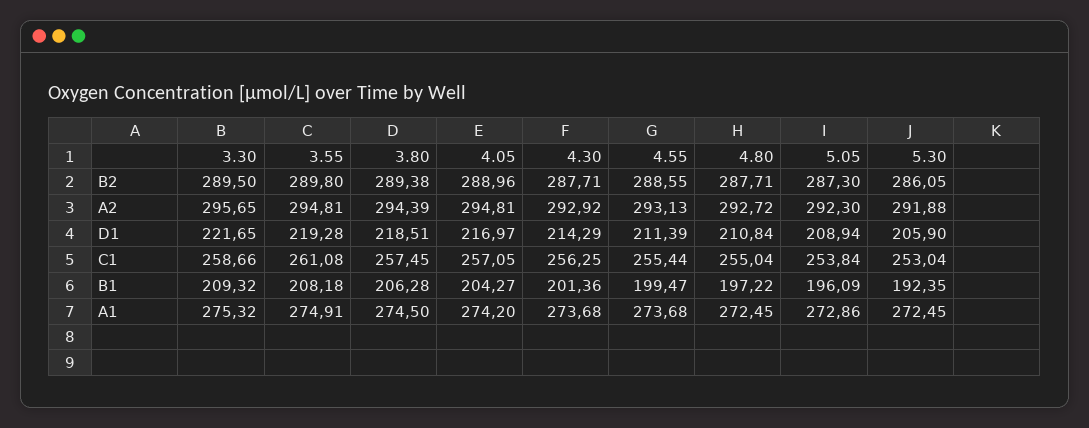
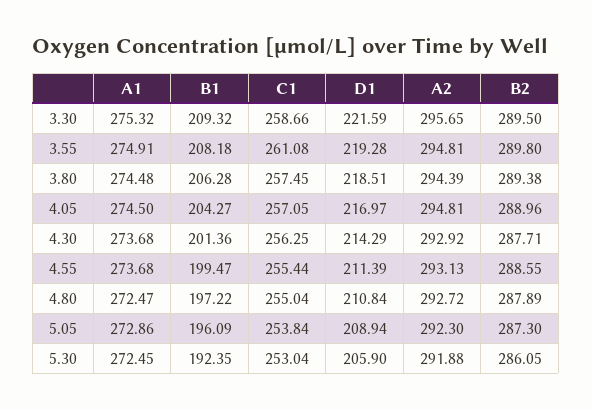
  {
    "3.30": {
      "B2": 289.5,
      "A2": 295.65,
-     "D1": 221.65,
+     "D1": 221.59,
      "C1": 258.66,
      "B1": 209.32,
      "A1": 275.32
    },
    "3.55": {
      "B2": 289.8,
      "A2": 294.81,
      "D1": 219.28,
      "C1": 261.08,
      "B1": 208.18,
      "A1": 274.91
    },
    "3.80": {
      "B2": 289.38,
      "A2": 294.39,
      "D1": 218.51,
      "C1": 257.45,
      "B1": 206.28,
-     "A1": 274.5
+     "A1": 274.48
    },
    "4.05": {
      "B2": 288.96,
      "A2": 294.81,
      "D1": 216.97,
      "C1": 257.05,
      "B1": 204.27,
-     "A1": 274.2
+     "A1": 274.5
    },
    "4.30": {
      "B2": 287.71,
      "A2": 292.92,
      "D1": 214.29,
      "C1": 256.25,
      "B1": 201.36,
      "A1": 273.68
    },
    "4.55": {
      "B2": 288.55,
      "A2": 293.13,
      "D1": 211.39,
      "C1": 255.44,
      "B1": 199.47,
      "A1": 273.68
    },
    "4.80": {
-     "B2": 287.71,
+     "B2": 287.89,
      "A2": 292.72,
      "D1": 210.84,
      "C1": 255.04,
      "B1": 197.22,
-     "A1": 272.45
+     "A1": 272.47
    },
    "5.05": {
      "B2": 287.3,
      "A2": 292.3,
      "D1": 208.94,
      "C1": 253.84,
      "B1": 196.09,
      "A1": 272.86
    },
    "5.30": {
      "B2": 286.05,
      "A2": 291.88,
      "D1": 205.9,
      "C1": 253.04,
      "B1": 192.35,
      "A1": 272.45
    }
  }

